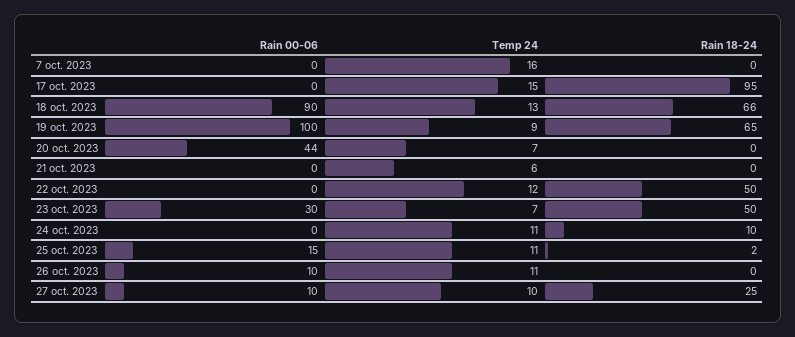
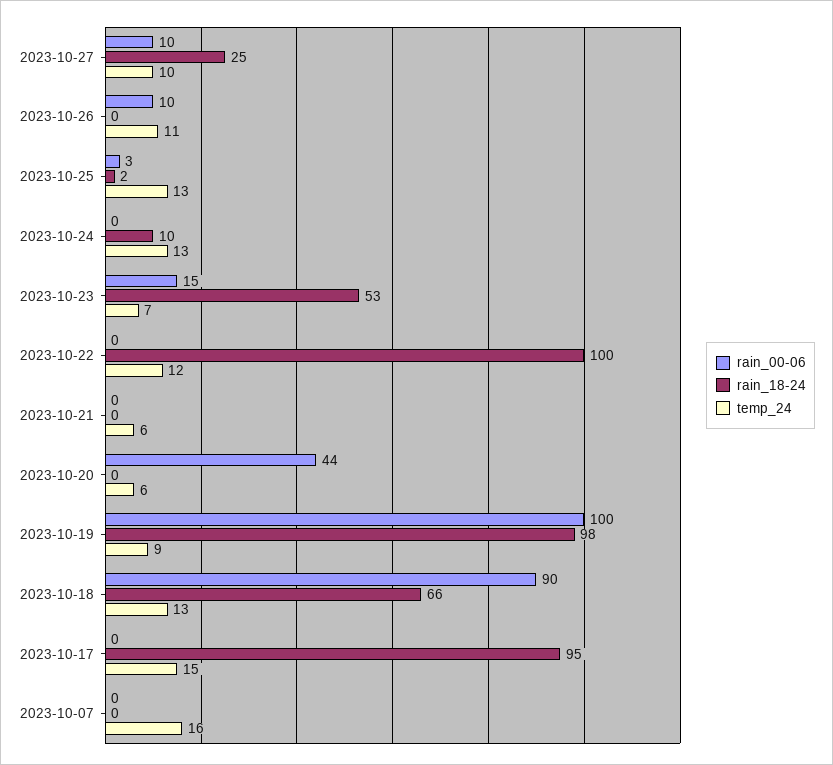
  {
    "Rain 00-06": {
      "7 oct. 2023": 0,
      "17 oct. 2023": 0,
      "18 oct. 2023": 90,
      "19 oct. 2023": 100,
      "20 oct. 2023": 44,
      "21 oct. 2023": 0,
      "22 oct. 2023": 0,
-     "23 oct. 2023": 30,
+     "23 oct. 2023": 15,
      "24 oct. 2023": 0,
-     "25 oct. 2023": 15,
+     "25 oct. 2023": 3,
      "26 oct. 2023": 10,
      "27 oct. 2023": 10
    },
    "Temp 24": {
      "7 oct. 2023": 16,
      "17 oct. 2023": 15,
      "18 oct. 2023": 13,
      "19 oct. 2023": 9,
-     "20 oct. 2023": 7,
+     "20 oct. 2023": 6,
      "21 oct. 2023": 6,
      "22 oct. 2023": 12,
      "23 oct. 2023": 7,
-     "24 oct. 2023": 11,
+     "24 oct. 2023": 13,
-     "25 oct. 2023": 11,
+     "25 oct. 2023": 13,
      "26 oct. 2023": 11,
      "27 oct. 2023": 10
    },
    "Rain 18-24": {
      "7 oct. 2023": 0,
      "17 oct. 2023": 95,
      "18 oct. 2023": 66,
-     "19 oct. 2023": 65,
+     "19 oct. 2023": 98,
      "20 oct. 2023": 0,
      "21 oct. 2023": 0,
-     "22 oct. 2023": 50,
+     "22 oct. 2023": 100,
-     "23 oct. 2023": 50,
+     "23 oct. 2023": 53,
      "24 oct. 2023": 10,
      "25 oct. 2023": 2,
      "26 oct. 2023": 0,
      "27 oct. 2023": 25
    }
  }

